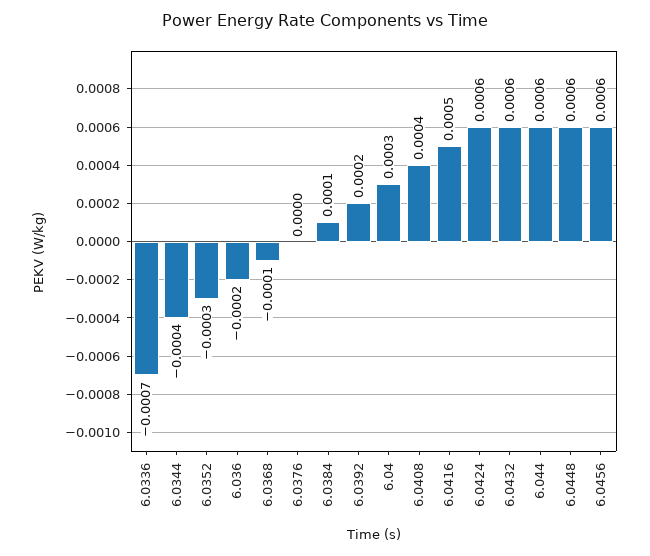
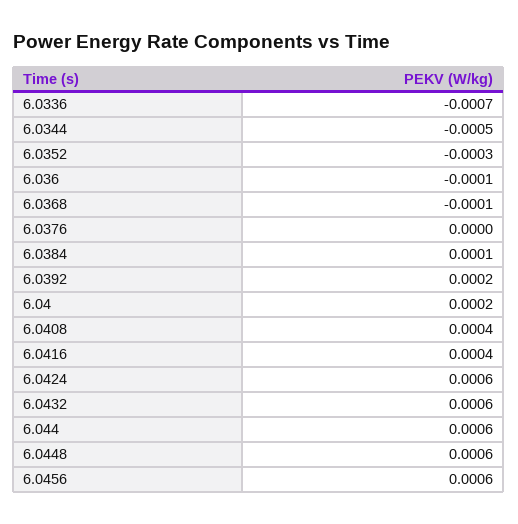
  {
    "6.0336": -0.0007,
-   "6.0344": -0.0004,
+   "6.0344": -0.0005,
    "6.0352": -0.0003,
-   "6.036": -0.0002,
+   "6.036": -0.0001,
    "6.0368": -0.0001,
    "6.0376": 0,
    "6.0384": 0.0001,
    "6.0392": 0.0002,
-   "6.04": 0.0003,
+   "6.04": 0.0002,
    "6.0408": 0.0004,
-   "6.0416": 0.0005,
+   "6.0416": 0.0004,
    "6.0424": 0.0006,
    "6.0432": 0.0006,
    "6.044": 0.0006,
    "6.0448": 0.0006,
    "6.0456": 0.0006
  }

